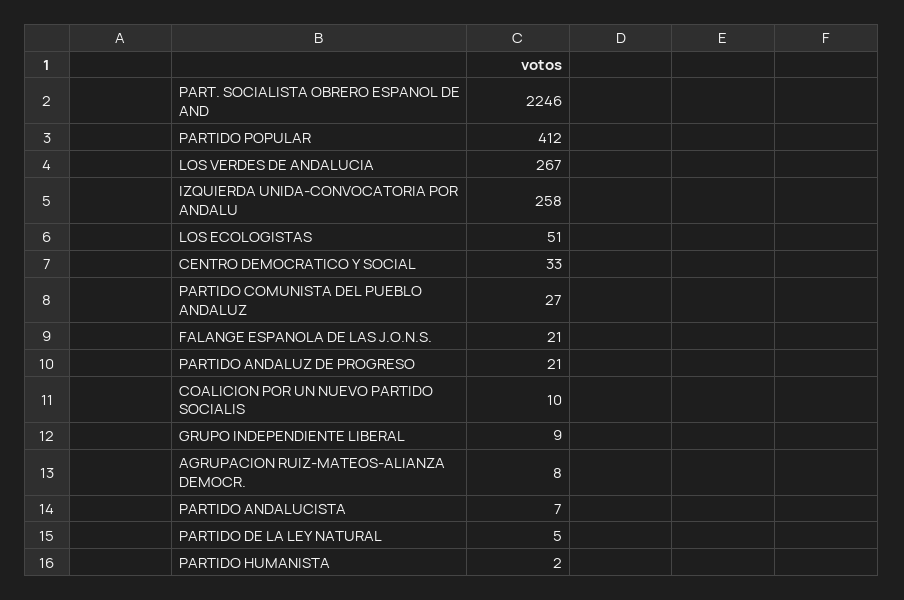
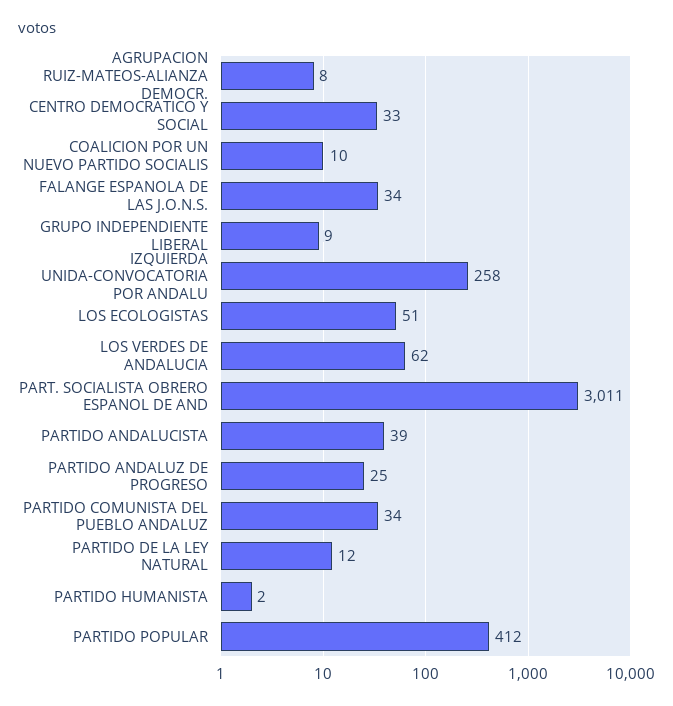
  {
-   "PART. SOCIALISTA OBRERO ESPANOL DE AND": 2246,
+   "PART. SOCIALISTA OBRERO ESPANOL DE AND": 3011,
    "PARTIDO POPULAR": 412,
-   "LOS VERDES DE ANDALUCIA": 267,
+   "LOS VERDES DE ANDALUCIA": 62,
    "IZQUIERDA UNIDA-CONVOCATORIA POR ANDALU": 258,
    "LOS ECOLOGISTAS": 51,
    "CENTRO DEMOCRATICO Y SOCIAL": 33,
-   "PARTIDO COMUNISTA DEL PUEBLO ANDALUZ": 27,
+   "PARTIDO COMUNISTA DEL PUEBLO ANDALUZ": 34,
-   "FALANGE ESPANOLA DE LAS J.O.N.S.": 21,
+   "FALANGE ESPANOLA DE LAS J.O.N.S.": 34,
-   "PARTIDO ANDALUZ DE PROGRESO": 21,
+   "PARTIDO ANDALUZ DE PROGRESO": 25,
    "COALICION POR UN NUEVO PARTIDO SOCIALIS": 10,
    "GRUPO INDEPENDIENTE LIBERAL": 9,
    "AGRUPACION RUIZ-MATEOS-ALIANZA DEMOCR.": 8,
-   "PARTIDO ANDALUCISTA": 7,
+   "PARTIDO ANDALUCISTA": 39,
-   "PARTIDO DE LA LEY NATURAL": 5,
+   "PARTIDO DE LA LEY NATURAL": 12,
    "PARTIDO HUMANISTA": 2
  }

